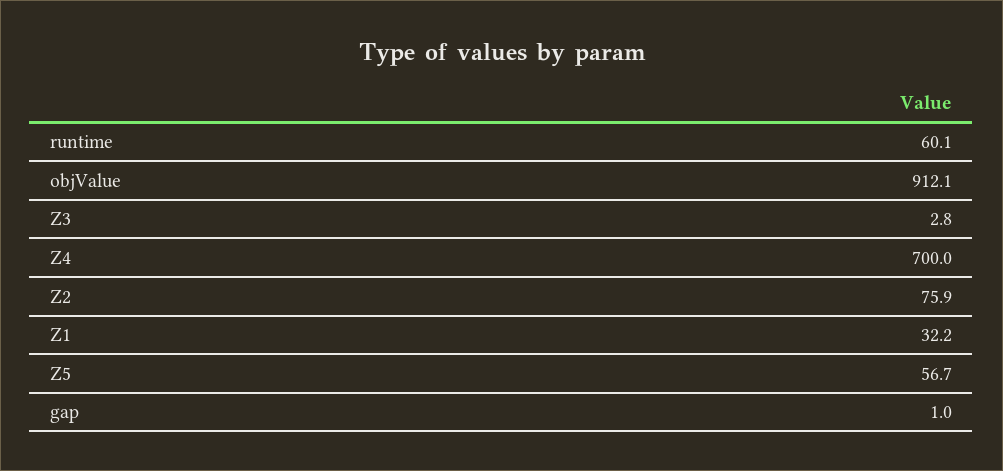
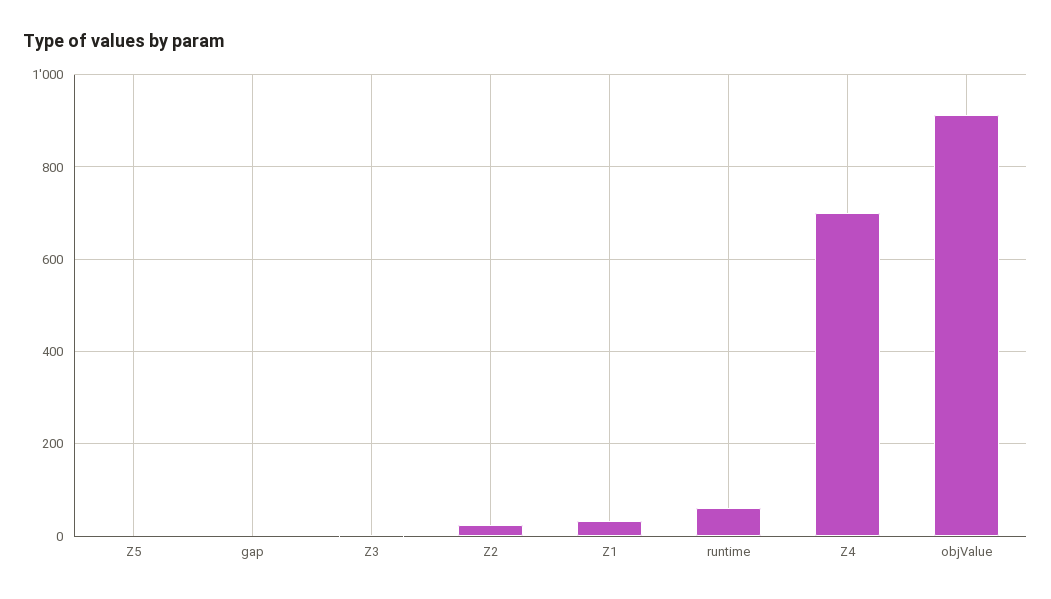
  {
    "runtime": 60.1,
    "objValue": 912.1,
    "Z3": 2.8,
    "Z4": 700,
-   "Z2": 75.9,
+   "Z2": 20,
    "Z1": 32.2,
-   "Z5": 56.7,
+   "Z5": 0,
    "gap": 1
  }

